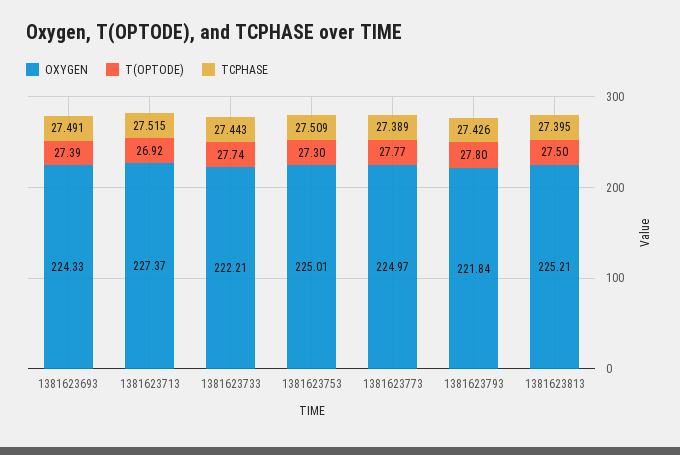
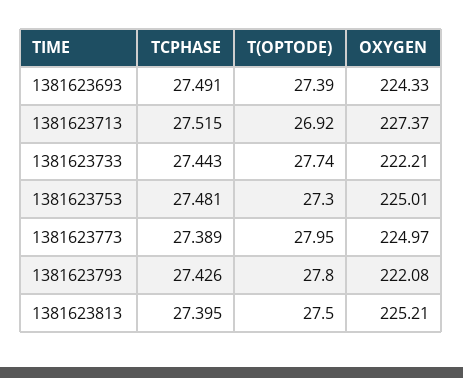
  {
    "OXYGEN": {
      "1381623693": 224.33,
      "1381623713": 227.37,
      "1381623733": 222.21,
      "1381623753": 225.01,
      "1381623773": 224.97,
-     "1381623793": 221.84,
+     "1381623793": 222.08,
      "1381623813": 225.21
    },
    "T(OPTODE)": {
      "1381623693": 27.39,
      "1381623713": 26.92,
      "1381623733": 27.74,
      "1381623753": 27.3,
-     "1381623773": 27.77,
+     "1381623773": 27.95,
      "1381623793": 27.8,
      "1381623813": 27.5
    },
    "TCPHASE": {
      "1381623693": 27.491,
      "1381623713": 27.515,
      "1381623733": 27.443,
-     "1381623753": 27.509,
+     "1381623753": 27.481,
      "1381623773": 27.389,
      "1381623793": 27.426,
      "1381623813": 27.395
    }
  }

